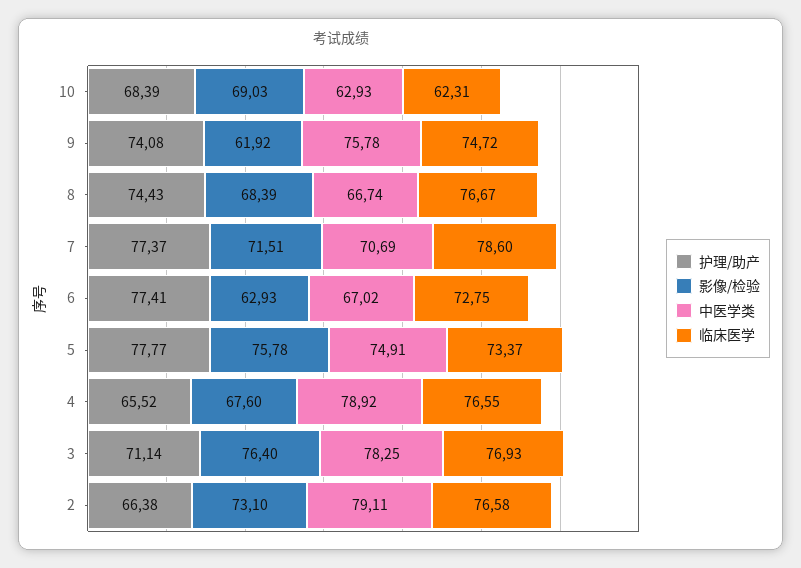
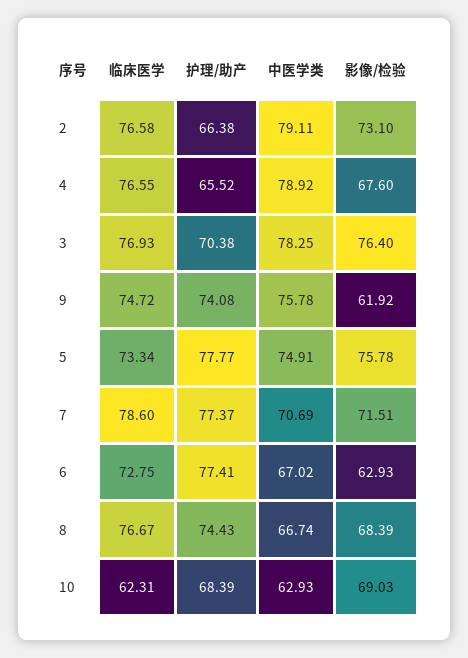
  {
    "护理/助产": {
      "10": 68.39,
      "9": 74.08,
      "8": 74.43,
      "7": 77.37,
      "6": 77.41,
      "5": 77.77,
      "4": 65.52,
-     "3": 71.14,
+     "3": 70.38,
      "2": 66.38
    },
    "影像/检验": {
      "10": 69.03,
      "9": 61.92,
      "8": 68.39,
      "7": 71.51,
      "6": 62.93,
      "5": 75.78,
      "4": 67.6,
      "3": 76.4,
      "2": 73.1
    },
    "中医学类": {
      "10": 62.93,
      "9": 75.78,
      "8": 66.74,
      "7": 70.69,
      "6": 67.02,
      "5": 74.91,
      "4": 78.92,
      "3": 78.25,
      "2": 79.11
    },
    "临床医学": {
      "10": 62.31,
      "9": 74.72,
      "8": 76.67,
      "7": 78.6,
      "6": 72.75,
-     "5": 73.37,
+     "5": 73.34,
      "4": 76.55,
      "3": 76.93,
      "2": 76.58
    }
  }

